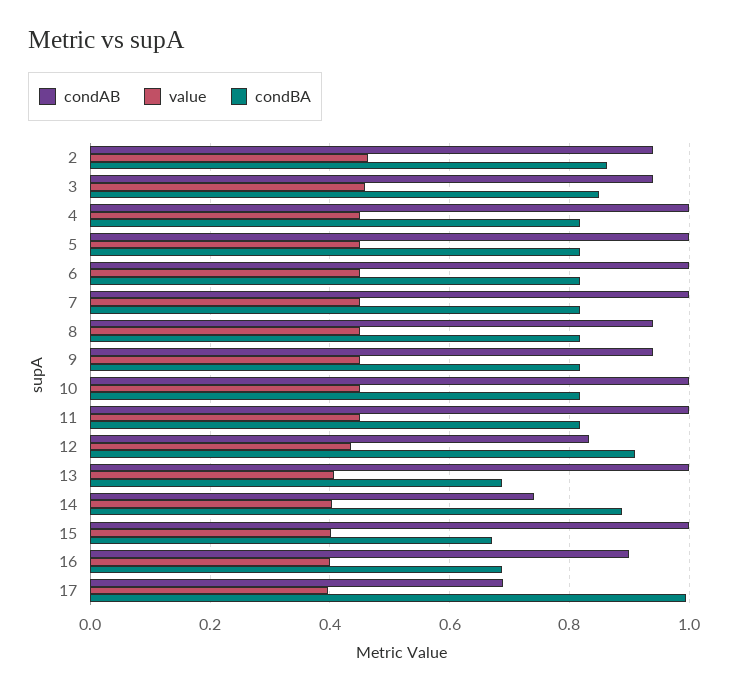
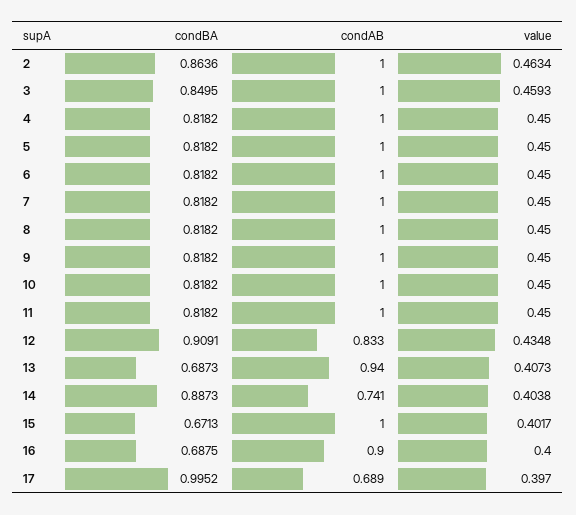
  {
    "condAB": {
-     "2": 0.94,
+     "2": 1,
-     "3": 0.94,
+     "3": 1,
      "4": 1,
      "5": 1,
      "6": 1,
      "7": 1,
-     "8": 0.94,
+     "8": 1,
-     "9": 0.94,
+     "9": 1,
      "10": 1,
      "11": 1,
      "12": 0.833,
-     "13": 1,
+     "13": 0.94,
      "14": 0.741,
      "15": 1,
      "16": 0.9,
      "17": 0.689
    },
    "value": {
      "2": 0.4634,
      "3": 0.4593,
      "4": 0.45,
      "5": 0.45,
      "6": 0.45,
      "7": 0.45,
      "8": 0.45,
      "9": 0.45,
      "10": 0.45,
      "11": 0.45,
      "12": 0.4348,
      "13": 0.4073,
      "14": 0.4038,
      "15": 0.4017,
      "16": 0.4,
      "17": 0.397
    },
    "condBA": {
      "2": 0.8636,
      "3": 0.8495,
      "4": 0.8182,
      "5": 0.8182,
      "6": 0.8182,
      "7": 0.8182,
      "8": 0.8182,
      "9": 0.8182,
      "10": 0.8182,
      "11": 0.8182,
      "12": 0.9091,
      "13": 0.6873,
      "14": 0.8873,
      "15": 0.6713,
      "16": 0.6875,
      "17": 0.9952
    }
  }

